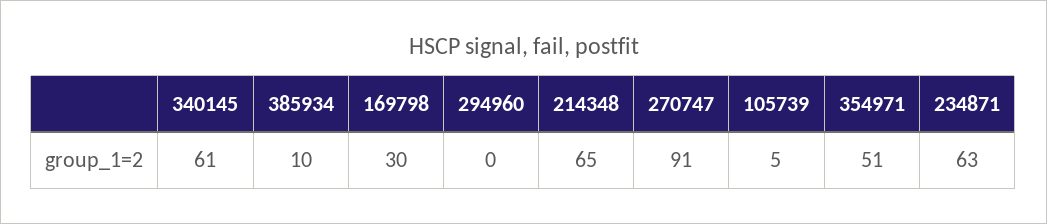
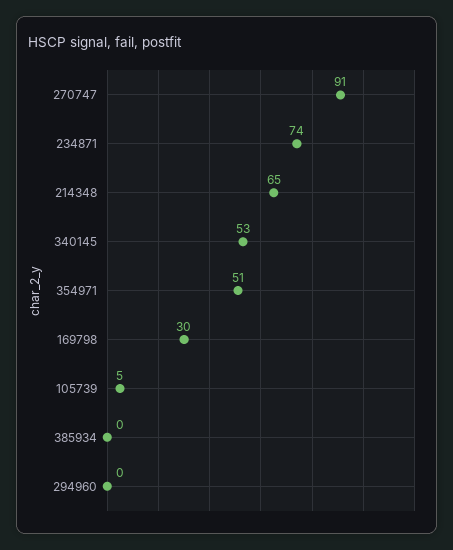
  {
-   "340145": 61,
+   "340145": 53,
-   "385934": 10,
+   "385934": 0,
    "169798": 30,
    "294960": 0,
    "214348": 65,
    "270747": 91,
    "105739": 5,
    "354971": 51,
-   "234871": 63
+   "234871": 74
  }

